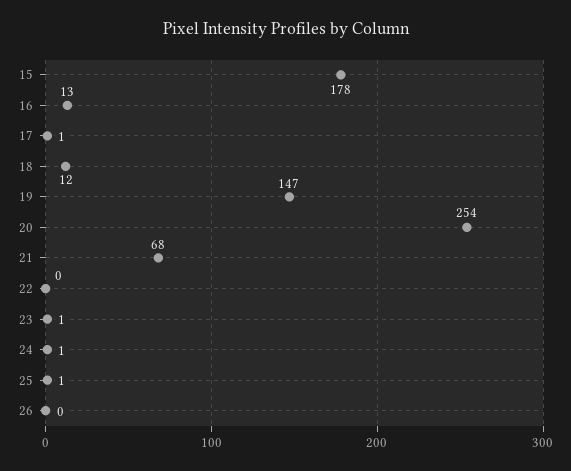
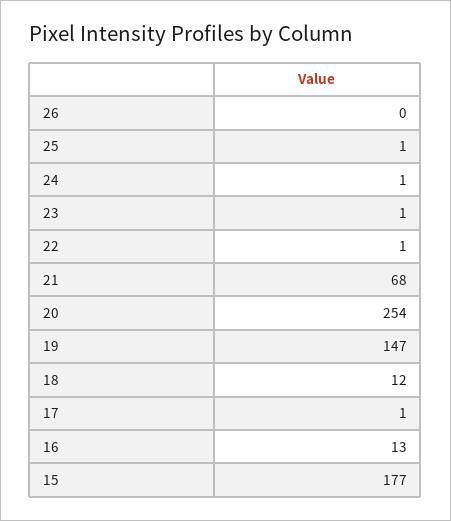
  {
-   "15": 178,
+   "15": 177,
    "16": 13,
    "17": 1,
    "18": 12,
    "19": 147,
    "20": 254,
    "21": 68,
-   "22": 0,
+   "22": 1,
    "23": 1,
    "24": 1,
    "25": 1,
    "26": 0
  }

